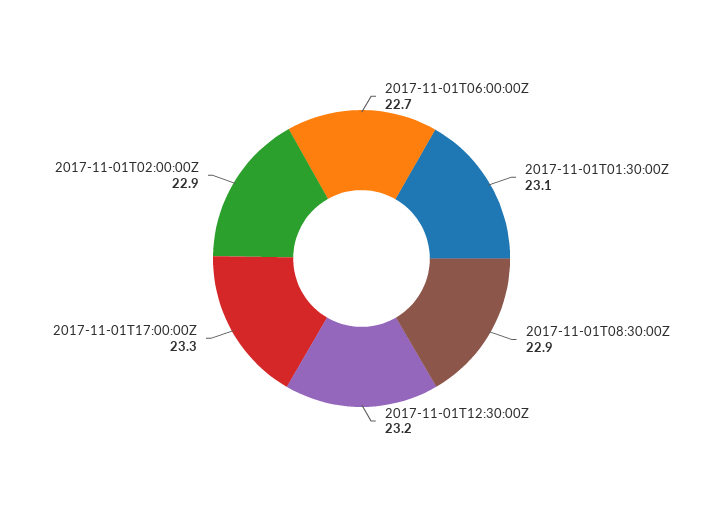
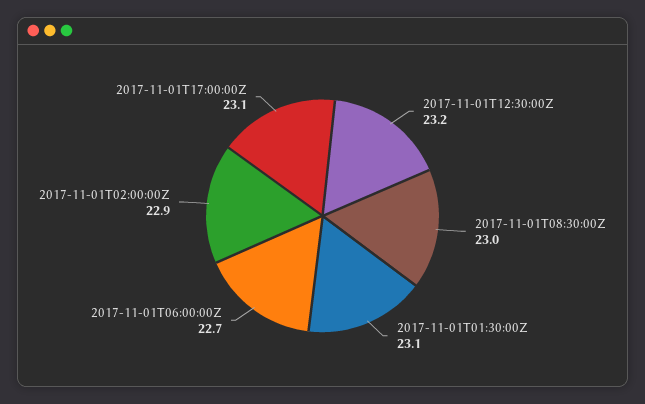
  {
    "2017-11-01T06:00:00Z": 22.7,
    "2017-11-01T01:30:00Z": 23.1,
-   "2017-11-01T08:30:00Z": 22.9,
+   "2017-11-01T08:30:00Z": 23,
    "2017-11-01T12:30:00Z": 23.2,
-   "2017-11-01T17:00:00Z": 23.3,
+   "2017-11-01T17:00:00Z": 23.1,
    "2017-11-01T02:00:00Z": 22.9
  }

